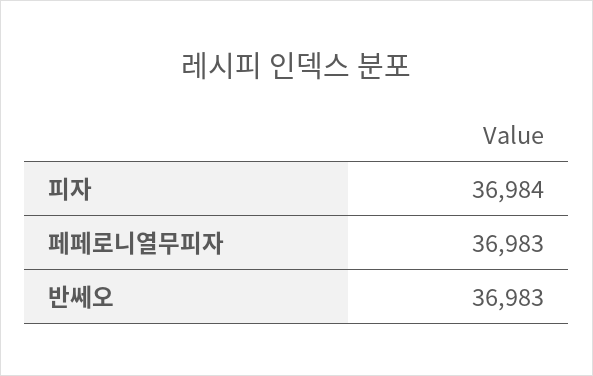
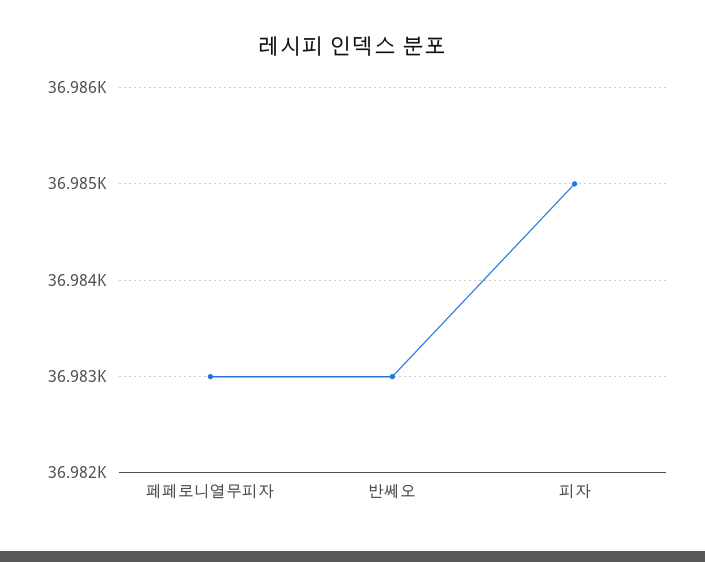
  {
-   "피자": 36984,
+   "피자": 36985,
    "페페로니열무피자": 36983,
    "반쎄오": 36983
  }

